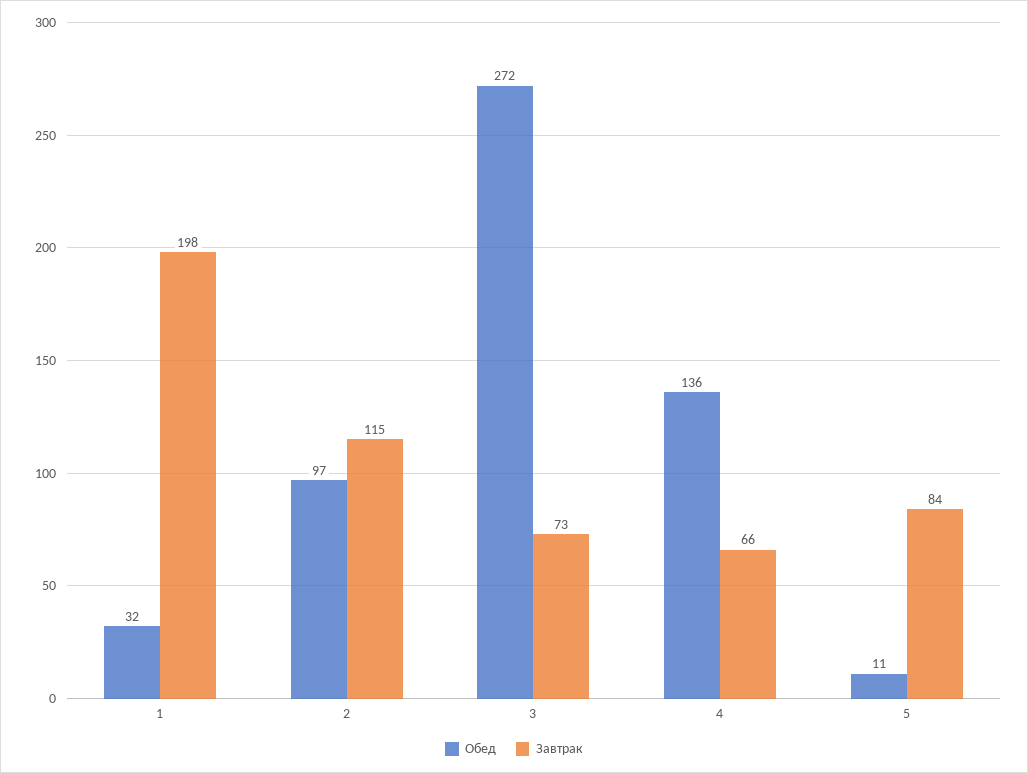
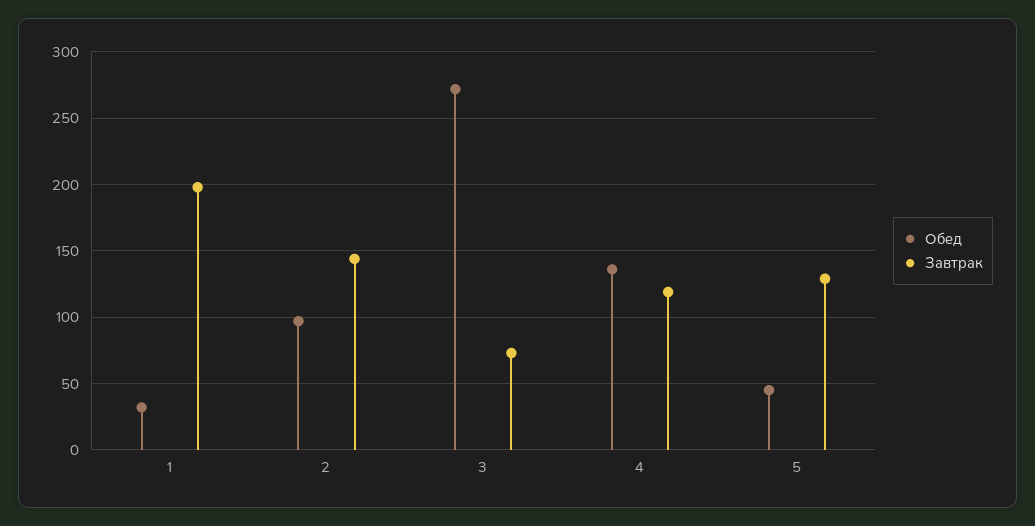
  {
    "Обед": {
      "1": 32,
      "2": 97,
      "3": 272,
      "4": 136,
-     "5": 11
+     "5": 45
    },
    "Завтрак": {
      "1": 198,
-     "2": 115,
+     "2": 145,
      "3": 73,
-     "4": 66,
+     "4": 120,
-     "5": 84
+     "5": 130
    }
  }

